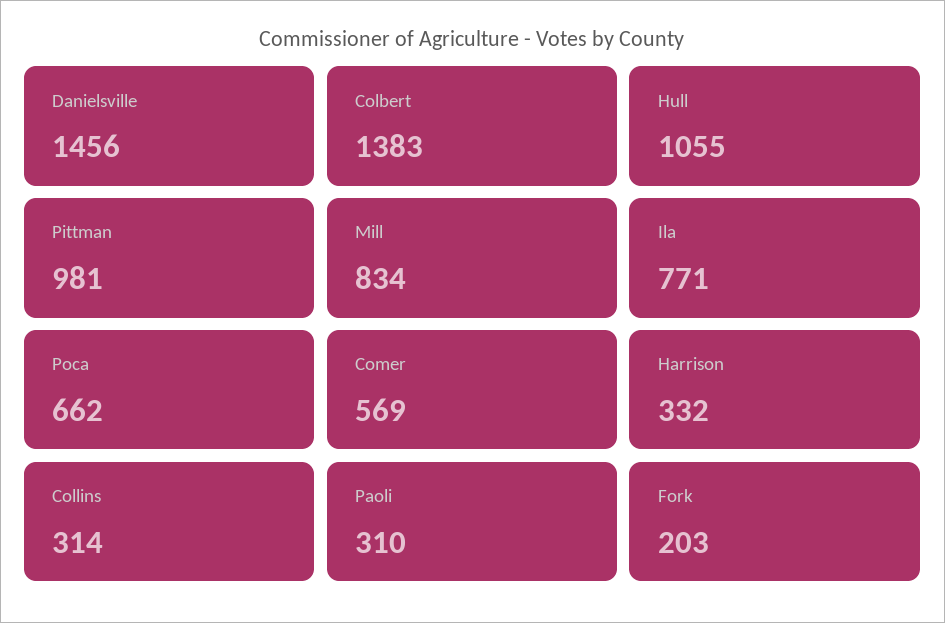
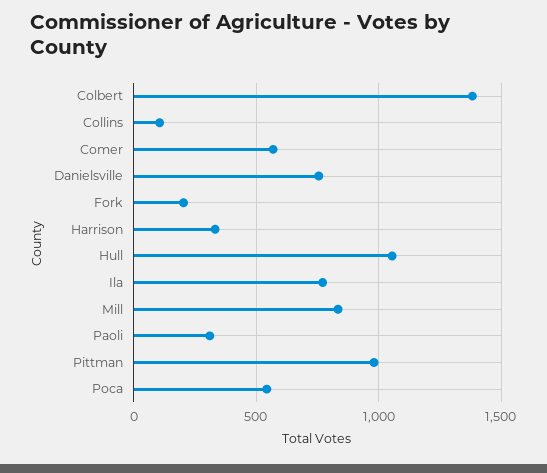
  {
-   "Danielsville": 1456,
+   "Danielsville": 750,
    "Colbert": 1383,
    "Hull": 1055,
    "Pittman": 981,
    "Mill": 834,
    "Ila": 771,
-   "Poca": 662,
+   "Poca": 550,
    "Comer": 569,
    "Harrison": 332,
-   "Collins": 314,
+   "Collins": 100,
    "Paoli": 310,
    "Fork": 203
  }

